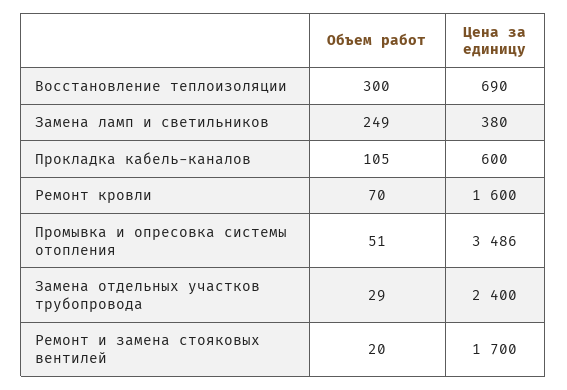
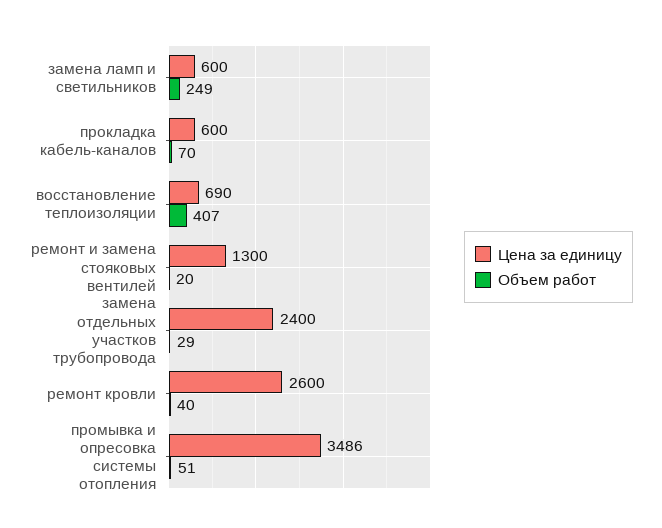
  {
    "Объем работ": {
-     "Восстановление теплоизоляции": 300,
+     "Восстановление теплоизоляции": 407,
      "Замена ламп и светильников": 249,
-     "Прокладка кабель-каналов": 105,
+     "Прокладка кабель-каналов": 70,
-     "Ремонт кровли": 70,
+     "Ремонт кровли": 40,
      "Промывка и опресовка системы отопления": 51,
      "Замена отдельных участков трубопровода": 29,
      "Ремонт и замена стояковых вентилей": 20
    },
    "Цена за единицу": {
      "Восстановление теплоизоляции": 690,
-     "Замена ламп и светильников": 380,
+     "Замена ламп и светильников": 600,
      "Прокладка кабель-каналов": 600,
-     "Ремонт кровли": 1600,
+     "Ремонт кровли": 2600,
      "Промывка и опресовка системы отопления": 3486,
      "Замена отдельных участков трубопровода": 2400,
-     "Ремонт и замена стояковых вентилей": 1700
+     "Ремонт и замена стояковых вентилей": 1300
    }
  }

